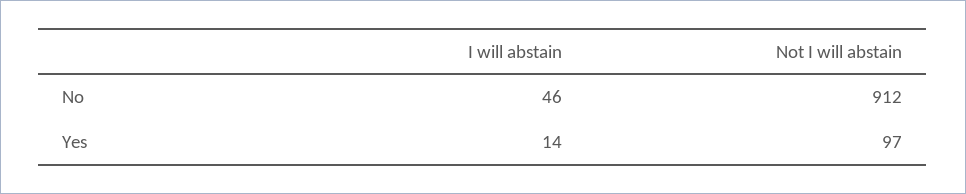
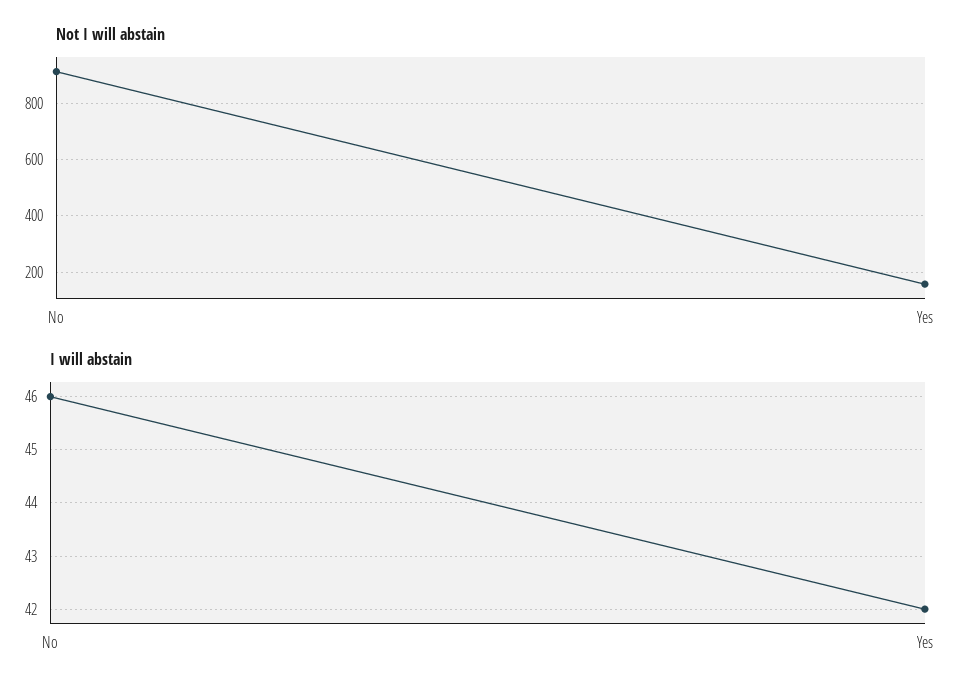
  {
    "I will abstain": {
      "No": 46,
-     "Yes": 14
+     "Yes": 42
    },
    "Not I will abstain": {
      "No": 912,
-     "Yes": 97
+     "Yes": 150
    }
  }

